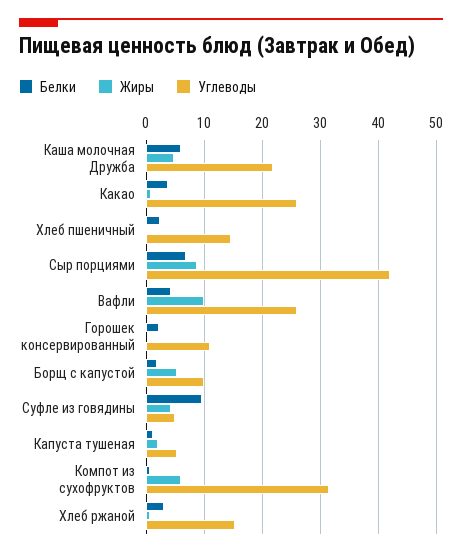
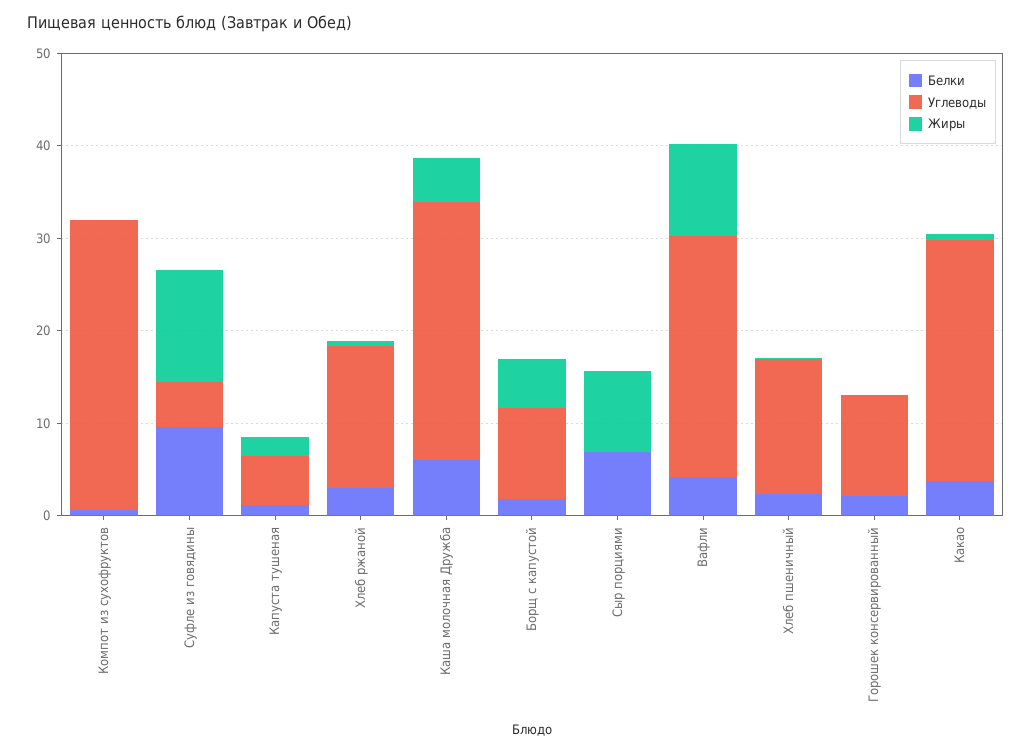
  {
    "Белки": {
      "Каша молочная Дружба": 6,
      "Какао": 4,
      "Хлеб пшеничный": 2,
      "Сыр порциями": 6,
      "Вафли": 4,
      "Горошек консервированный": 2,
      "Борщ с капустой": 2,
      "Суфле из говядины": 10,
      "Капуста тушеная": 2,
      "Компот из сухофруктов": 0,
      "Хлеб ржаной": 4
    },
    "Жиры": {
      "Каша молочная Дружба": 4,
      "Какао": 0,
      "Хлеб пшеничный": 0,
      "Сыр порциями": 8,
      "Вафли": 10,
      "Горошек консервированный": 0,
      "Борщ с капустой": 6,
-     "Суфле из говядины": 4,
+     "Суфле из говядины": 12,
      "Капуста тушеная": 2,
-     "Компот из сухофруктов": 6,
+     "Компот из сухофруктов": 0,
      "Хлеб ржаной": 0
    },
    "Углеводы": {
-     "Каша молочная Дружба": 22,
+     "Каша молочная Дружба": 28,
      "Какао": 26,
      "Хлеб пшеничный": 14,
-     "Сыр порциями": 42,
+     "Сыр порциями": 0,
      "Вафли": 26,
      "Горошек консервированный": 12,
      "Борщ с капустой": 10,
      "Суфле из говядины": 4,
      "Капуста тушеная": 6,
      "Компот из сухофруктов": 32,
      "Хлеб ржаной": 16
    }
  }

